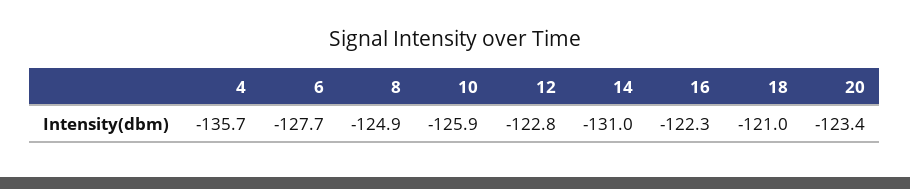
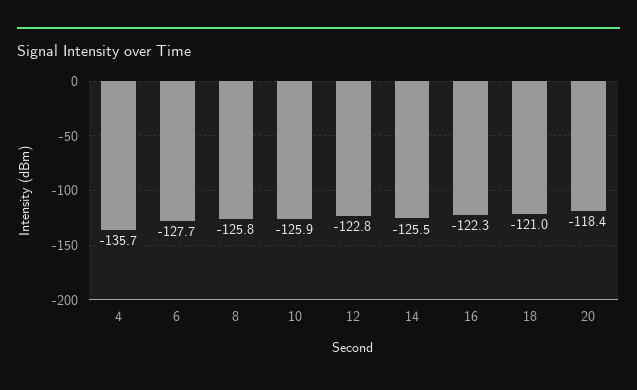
  {
    "4": -135.7,
    "6": -127.7,
-   "8": -124.9,
+   "8": -125.8,
    "10": -125.9,
    "12": -122.8,
-   "14": -131,
+   "14": -125.5,
    "16": -122.3,
    "18": -121,
-   "20": -123.4
+   "20": -118.4
  }

